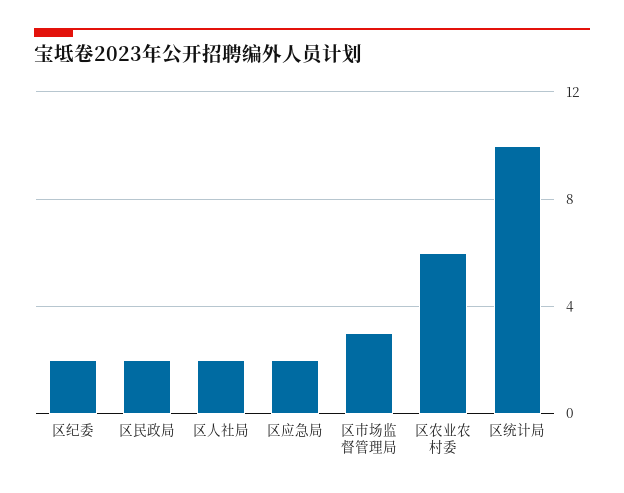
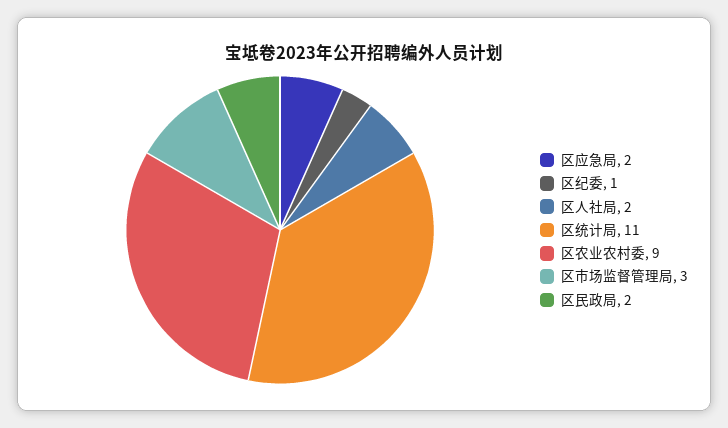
  {
-   "区纪委": 2,
+   "区纪委": 1,
    "区民政局": 2,
    "区人社局": 2,
    "区应急局": 2,
    "区市场监督管理局": 3,
-   "区农业农村委": 6,
+   "区农业农村委": 9,
-   "区统计局": 10
+   "区统计局": 11
  }

